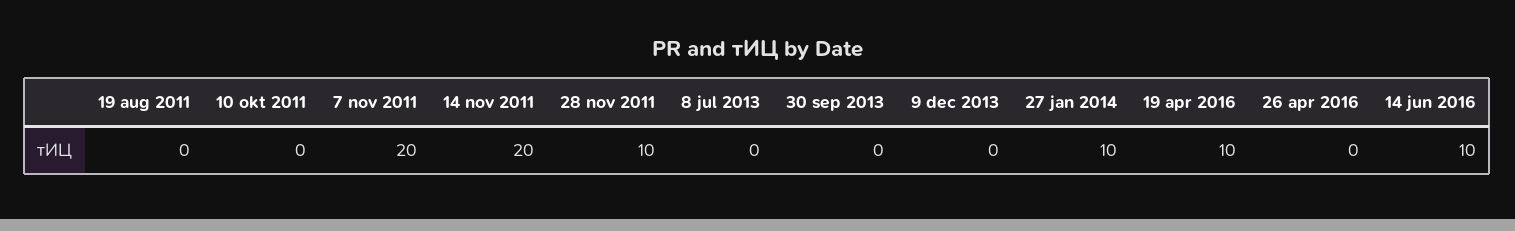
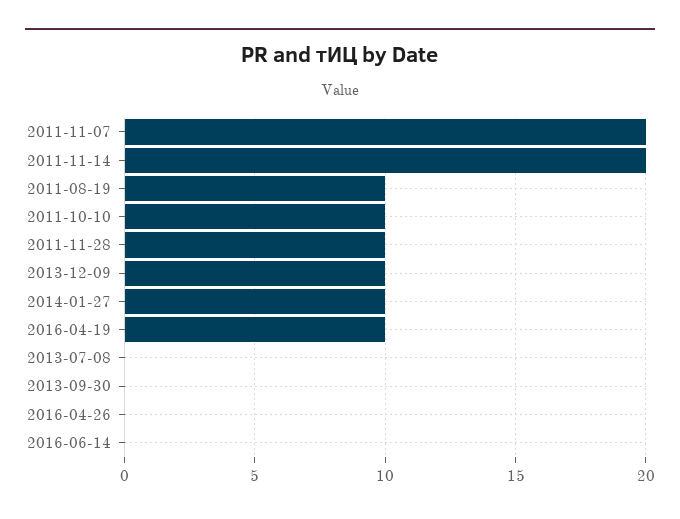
  {
-   "19 aug 2011": 0,
+   "19 aug 2011": 10,
-   "10 okt 2011": 0,
+   "10 okt 2011": 10,
    "7 nov 2011": 20,
    "14 nov 2011": 20,
    "28 nov 2011": 10,
    "8 jul 2013": 0,
    "30 sep 2013": 0,
-   "9 dec 2013": 0,
+   "9 dec 2013": 10,
    "27 jan 2014": 10,
    "19 apr 2016": 10,
    "26 apr 2016": 0,
-   "14 jun 2016": 10
+   "14 jun 2016": 0
  }

